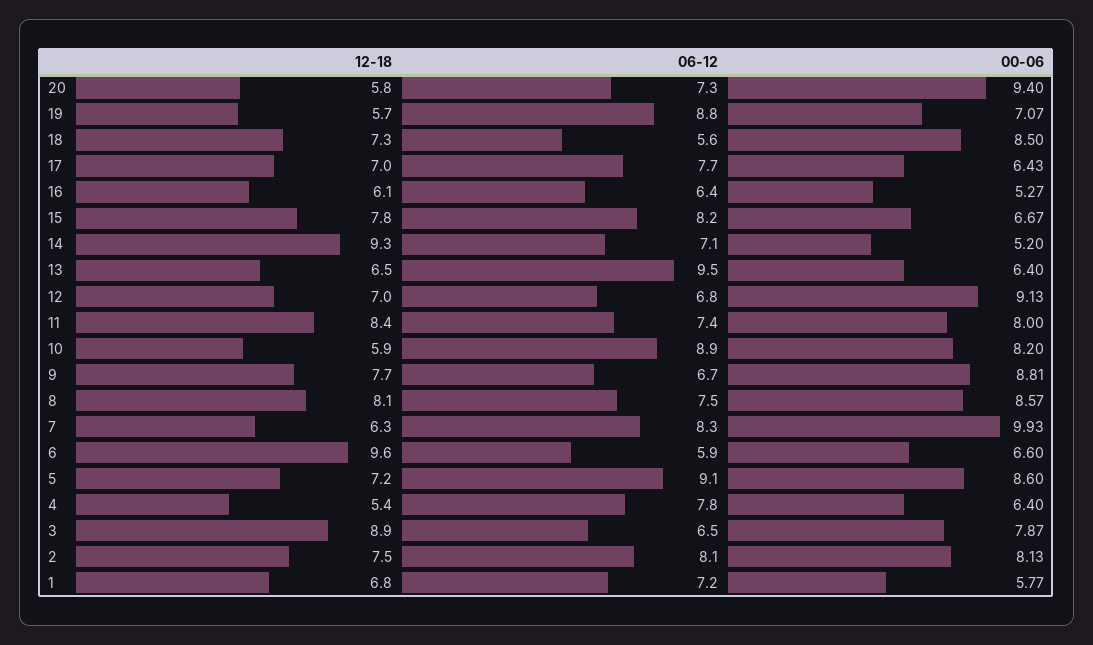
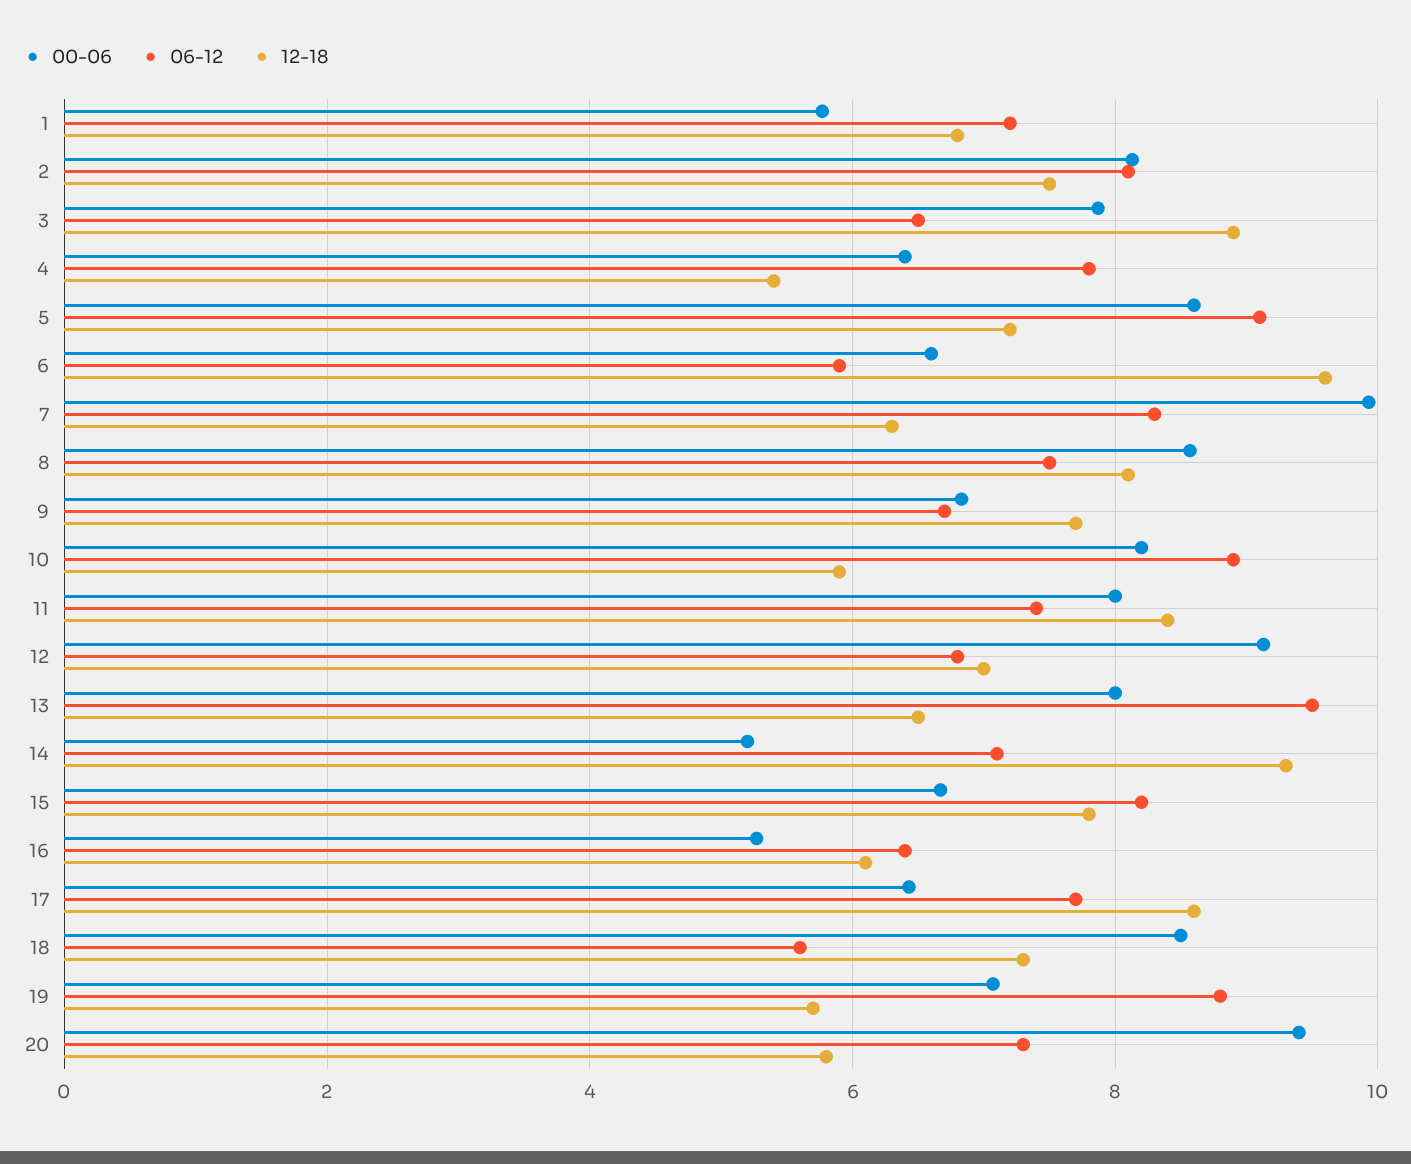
  {
    "12-18": {
      "20": 5.8,
      "19": 5.7,
      "18": 7.3,
-     "17": 7,
+     "17": 8.6,
      "16": 6.1,
      "15": 7.8,
      "14": 9.3,
      "13": 6.5,
      "12": 7,
      "11": 8.4,
      "10": 5.9,
      "9": 7.7,
      "8": 8.1,
      "7": 6.3,
      "6": 9.6,
      "5": 7.2,
      "4": 5.4,
      "3": 8.9,
      "2": 7.5,
      "1": 6.8
    },
    "06-12": {
      "20": 7.3,
      "19": 8.8,
      "18": 5.6,
      "17": 7.7,
      "16": 6.4,
      "15": 8.2,
      "14": 7.1,
      "13": 9.5,
      "12": 6.8,
      "11": 7.4,
      "10": 8.9,
      "9": 6.7,
      "8": 7.5,
      "7": 8.3,
      "6": 5.9,
      "5": 9.1,
      "4": 7.8,
      "3": 6.5,
      "2": 8.1,
      "1": 7.2
    },
    "00-06": {
      "20": 9.4,
      "19": 7.07,
      "18": 8.5,
      "17": 6.43,
      "16": 5.27,
      "15": 6.67,
      "14": 5.2,
-     "13": 6.4,
+     "13": 8,
      "12": 9.13,
      "11": 8,
      "10": 8.2,
-     "9": 8.81,
+     "9": 6.8,
      "8": 8.57,
      "7": 9.93,
      "6": 6.6,
      "5": 8.6,
      "4": 6.4,
      "3": 7.87,
      "2": 8.13,
      "1": 5.77
    }
  }

